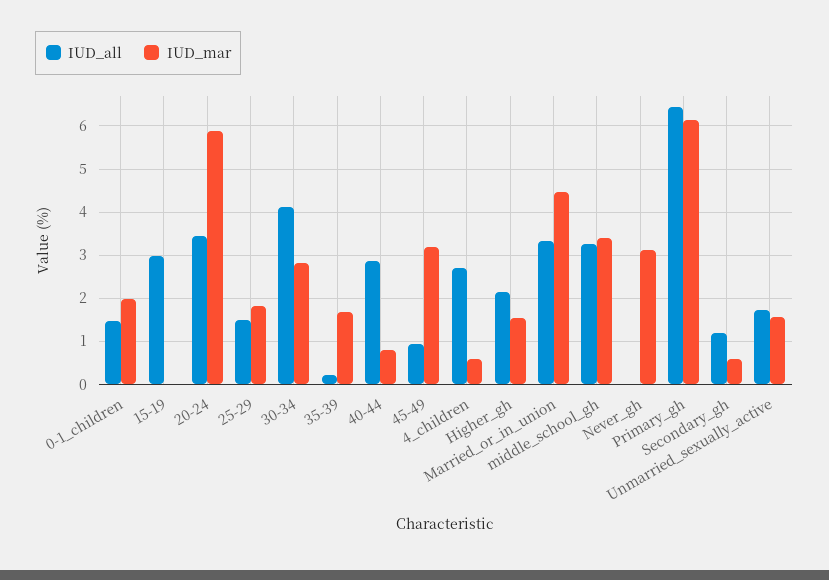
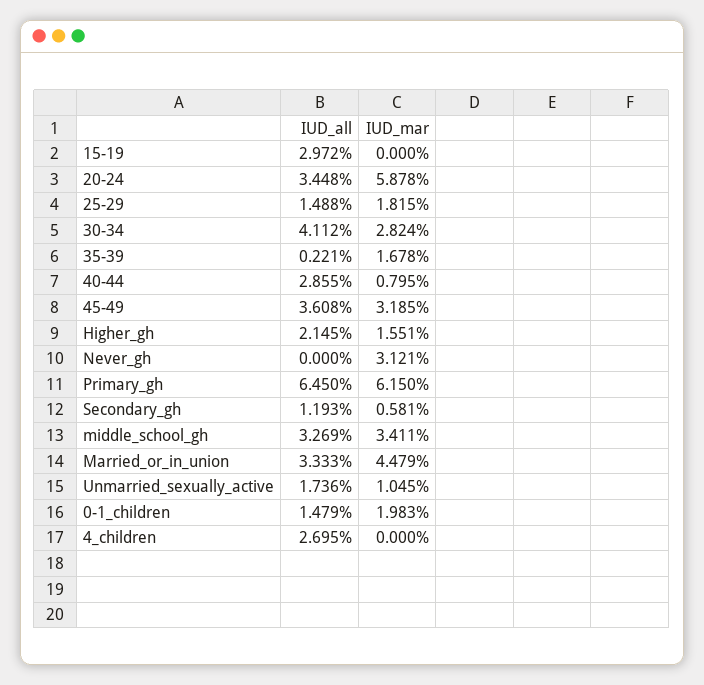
  {
    "IUD_all": {
      "0-1_children": 1.479,
      "15-19": 2.972,
      "20-24": 3.448,
      "25-29": 1.488,
      "30-34": 4.112,
      "35-39": 0.221,
      "40-44": 2.855,
-     "45-49": 1,
+     "45-49": 3.608,
      "4_children": 2.695,
      "Higher_gh": 2.145,
      "Married_or_in_union": 3.333,
      "middle_school_gh": 3.269,
      "Never_gh": 0,
      "Primary_gh": 6.45,
      "Secondary_gh": 1.193,
      "Unmarried_sexually_active": 1.736
    },
    "IUD_mar": {
      "0-1_children": 1.983,
      "15-19": 0,
      "20-24": 5.878,
      "25-29": 1.815,
      "30-34": 2.824,
      "35-39": 1.678,
      "40-44": 0.795,
      "45-49": 3.185,
-     "4_children": 0.6,
+     "4_children": 0,
      "Higher_gh": 1.551,
      "Married_or_in_union": 4.479,
      "middle_school_gh": 3.411,
      "Never_gh": 3.121,
      "Primary_gh": 6.15,
      "Secondary_gh": 0.581,
-     "Unmarried_sexually_active": 1.6
+     "Unmarried_sexually_active": 1.045
    }
  }

